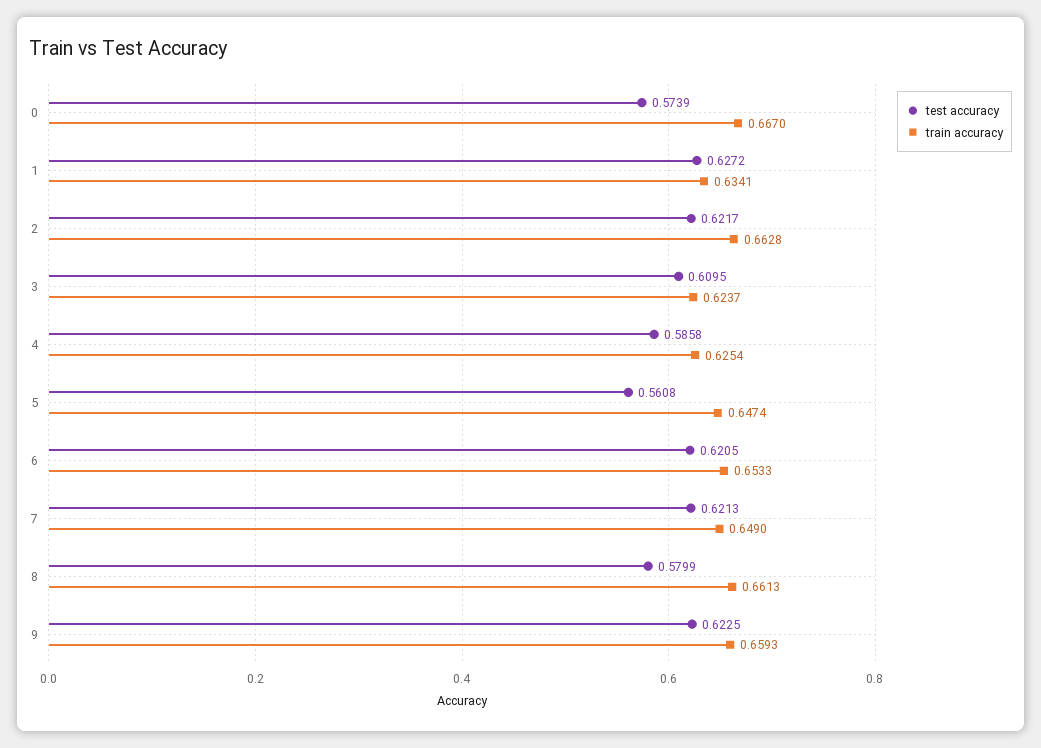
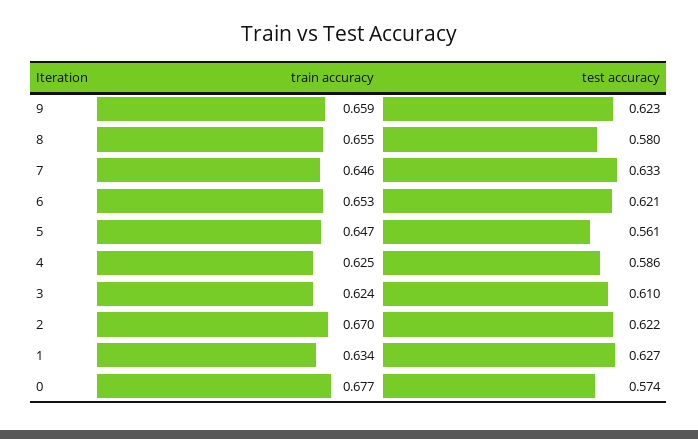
  {
    "test accuracy": {
      "0": 0.5739,
      "1": 0.6272,
      "2": 0.6217,
      "3": 0.6095,
      "4": 0.5858,
      "5": 0.5608,
      "6": 0.6205,
-     "7": 0.6213,
+     "7": 0.633,
      "8": 0.5799,
      "9": 0.6225
    },
    "train accuracy": {
-     "0": 0.667,
+     "0": 0.677,
      "1": 0.6341,
-     "2": 0.6628,
+     "2": 0.67,
      "3": 0.6237,
      "4": 0.6254,
      "5": 0.6474,
      "6": 0.6533,
-     "7": 0.649,
+     "7": 0.646,
-     "8": 0.6613,
+     "8": 0.655,
      "9": 0.6593
    }
  }

